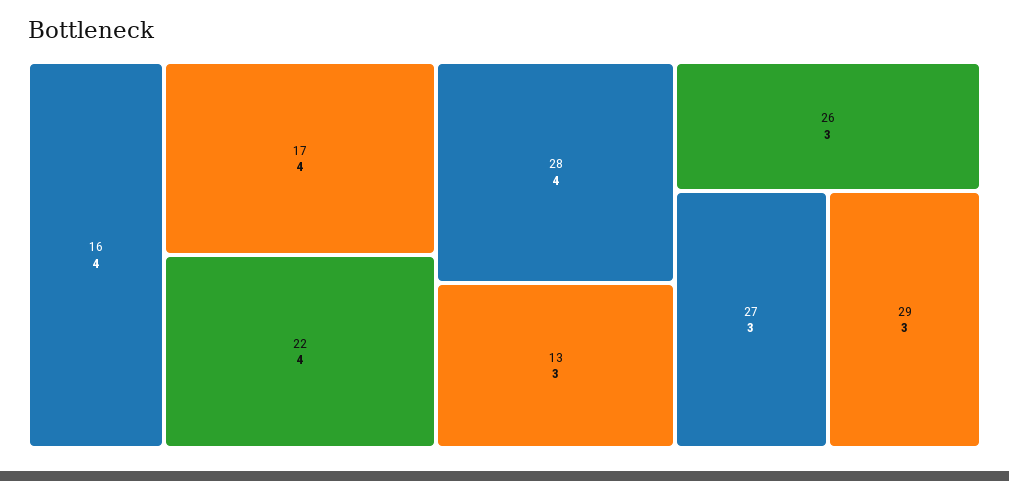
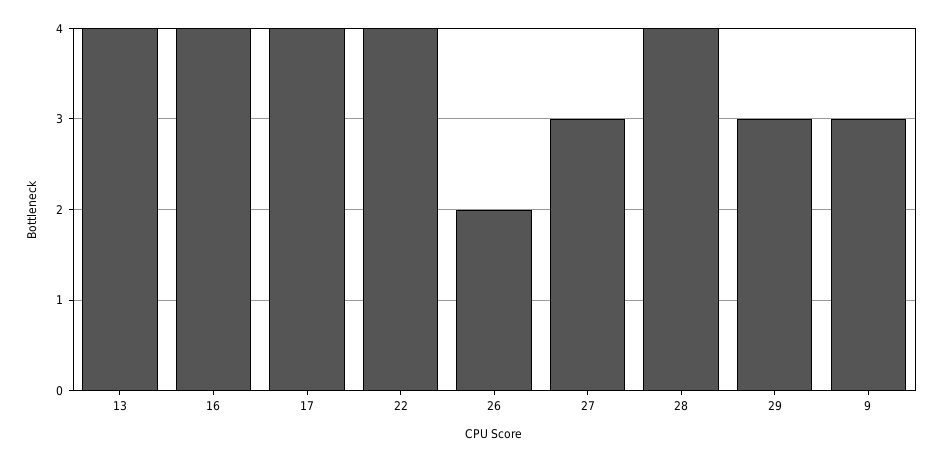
  {
    "16": 4,
    "17": 4,
    "22": 4,
    "28": 4,
-   "13": 3,
+   "13": 4,
-   "26": 3,
+   "26": 2,
    "27": 3,
-   "29": 3
+   "29": 3,
+   "9": 3
  }

